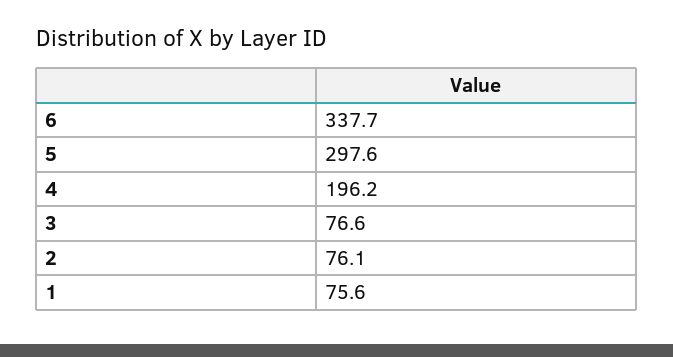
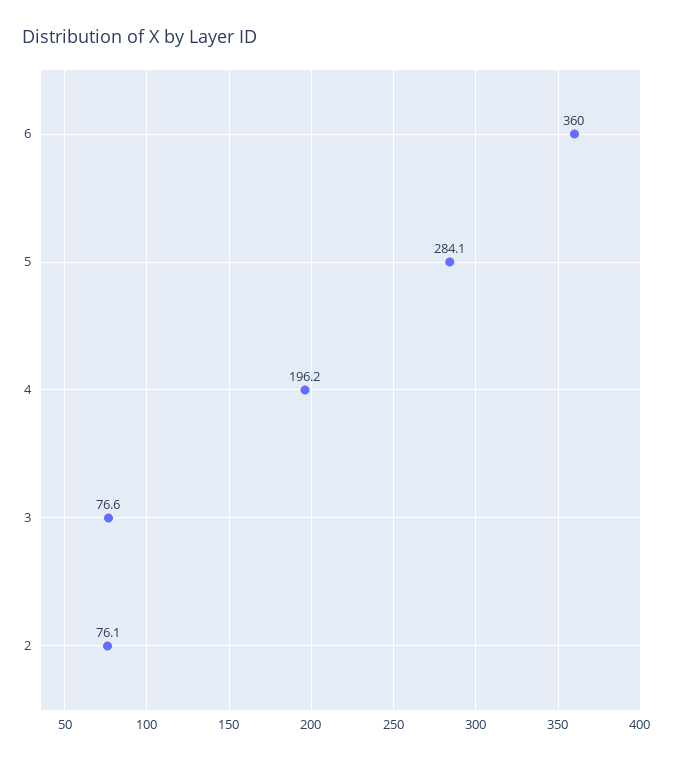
  {
-   "6": 337.7,
+   "6": 360,
-   "5": 297.6,
+   "5": 284.1,
    "4": 196.2,
    "3": 76.6,
-   "2": 76.1,
+   "2": 76.1
-   "1": 75.6
  }

